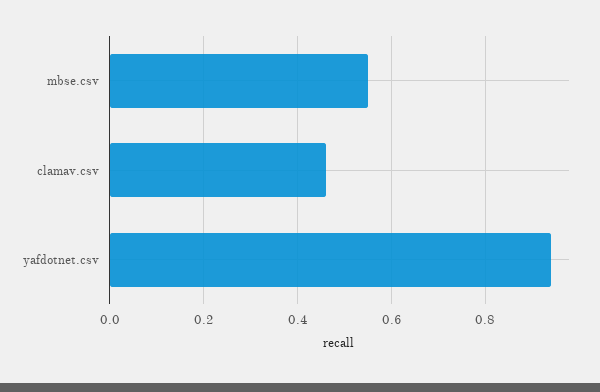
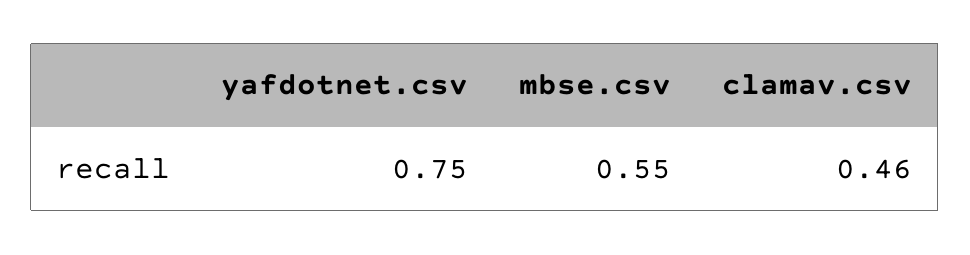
  {
    "mbse.csv": 0.55,
    "clamav.csv": 0.46,
-   "yafdotnet.csv": 0.95
+   "yafdotnet.csv": 0.75
  }

